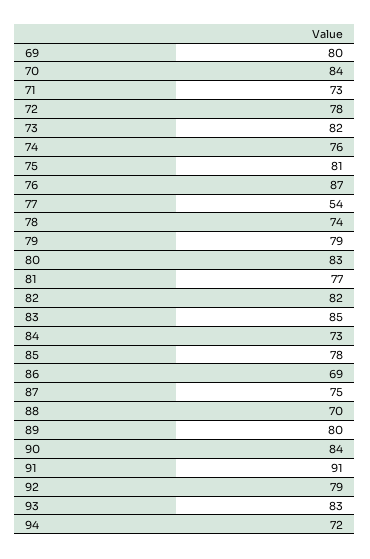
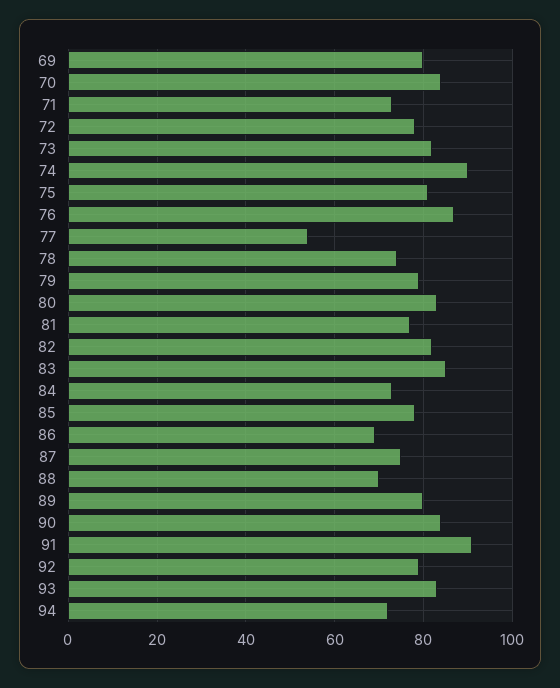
  {
    "69": 80,
    "70": 84,
    "71": 73,
    "72": 78,
    "73": 82,
-   "74": 76,
+   "74": 90,
    "75": 81,
    "76": 87,
    "77": 54,
    "78": 74,
    "79": 79,
    "80": 83,
    "81": 77,
    "82": 82,
    "83": 85,
    "84": 73,
    "85": 78,
    "86": 69,
    "87": 75,
    "88": 70,
    "89": 80,
    "90": 84,
    "91": 91,
    "92": 79,
    "93": 83,
    "94": 72
  }

